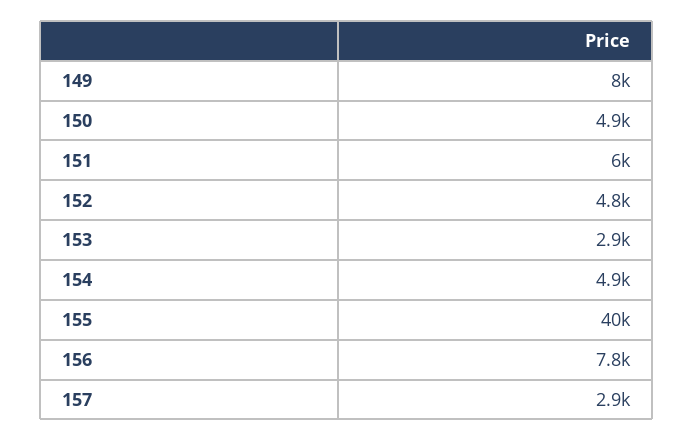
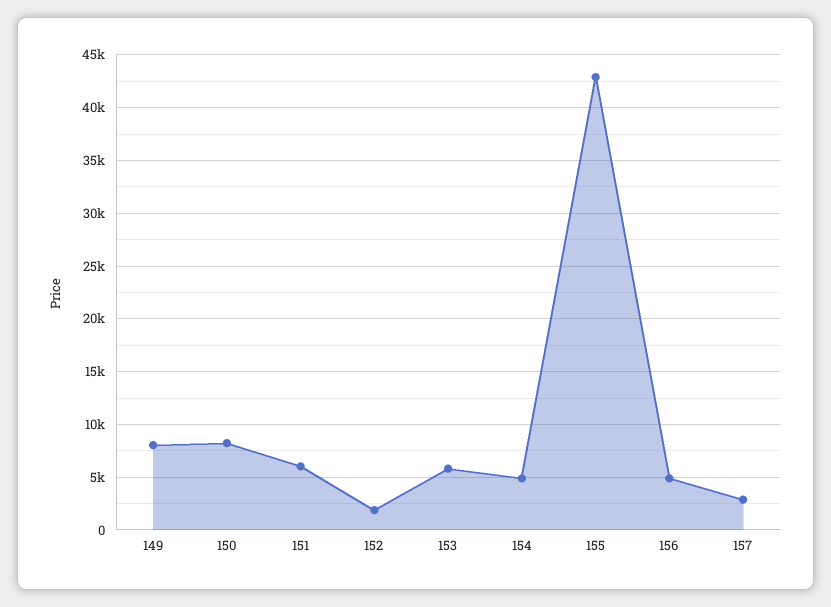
  {
    "149": 8000,
-   "150": 4900,
+   "150": 8000,
    "151": 6000,
-   "152": 4800,
+   "152": 2000,
-   "153": 2900,
+   "153": 6000,
    "154": 4900,
-   "155": 40000,
+   "155": 43000,
-   "156": 7800,
+   "156": 5000,
    "157": 2900
  }

